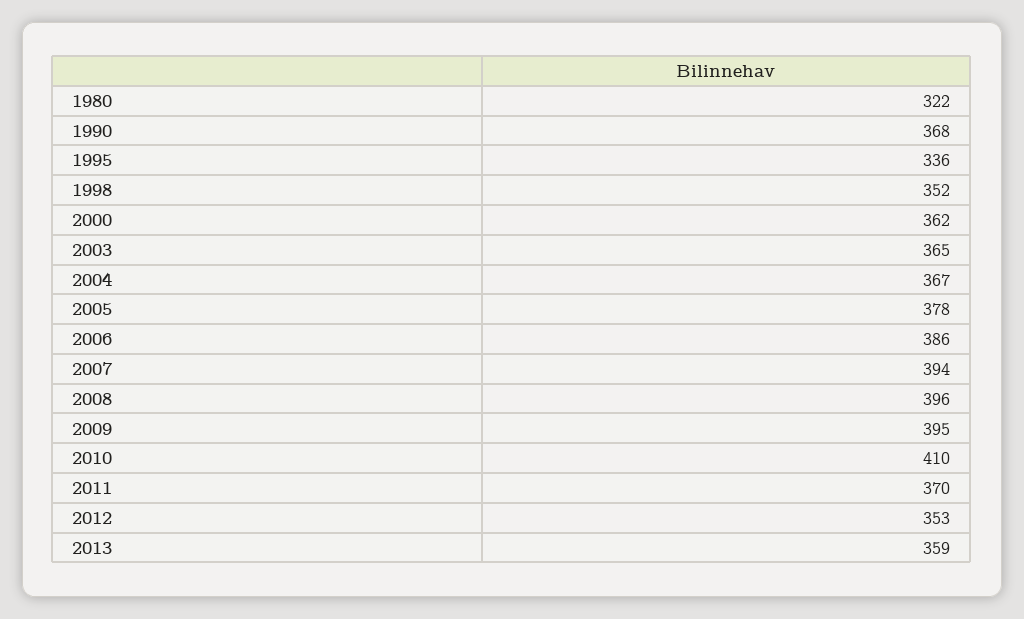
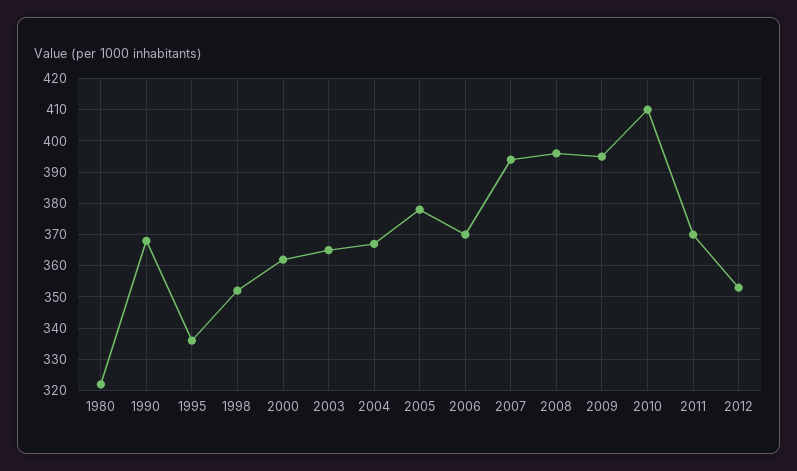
  {
    "1980": 322,
    "1990": 368,
    "1995": 336,
    "1998": 352,
    "2000": 362,
    "2003": 365,
    "2004": 367,
    "2005": 378,
-   "2006": 386,
+   "2006": 370,
    "2007": 394,
    "2008": 396,
    "2009": 395,
    "2010": 410,
    "2011": 370,
-   "2012": 353,
+   "2012": 353
-   "2013": 359
  }

